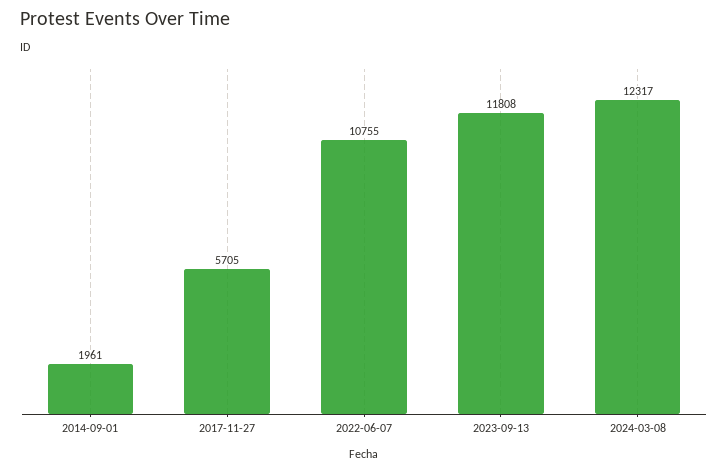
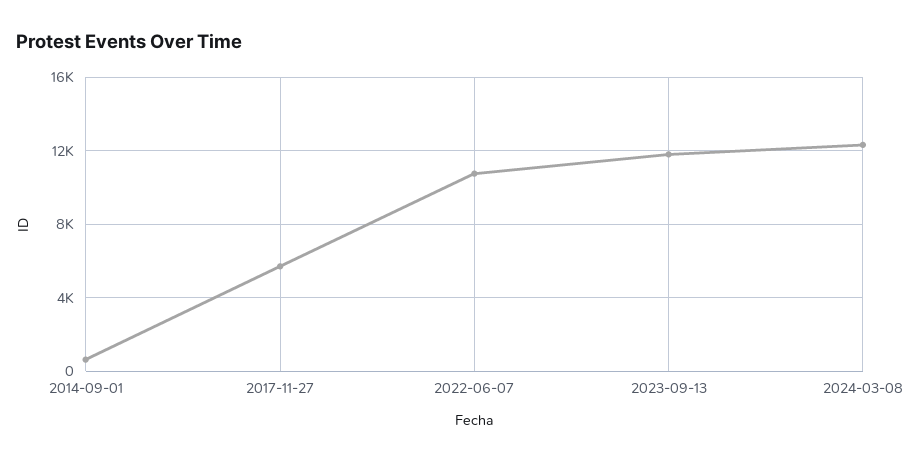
  {
-   "2014-09-01": 1961,
+   "2014-09-01": 500,
    "2017-11-27": 5705,
    "2022-06-07": 10755,
    "2023-09-13": 11808,
    "2024-03-08": 12317
  }

